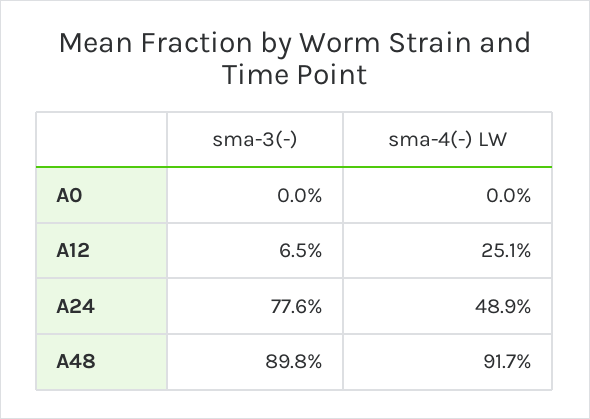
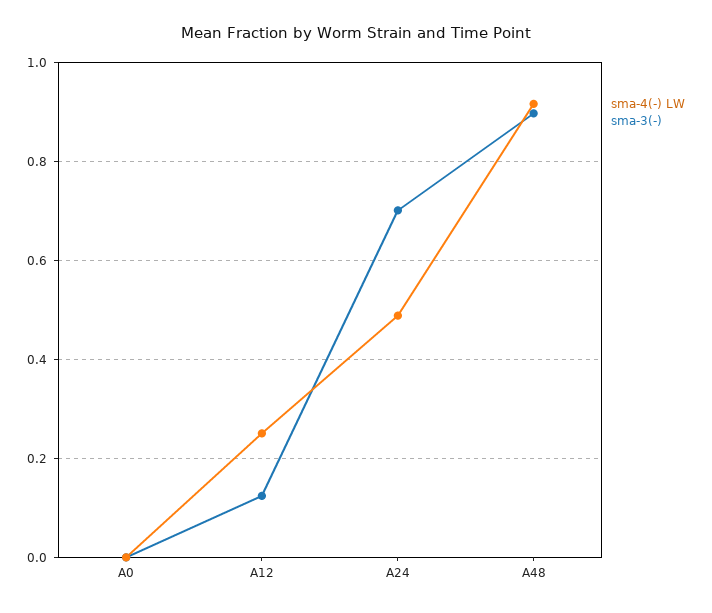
  {
    "sma-3(-)": {
      "A0": 0,
-     "A12": 0.065,
+     "A12": 0.12,
-     "A24": 0.776,
+     "A24": 0.7,
      "A48": 0.898
    },
    "sma-4(-) LW": {
      "A0": 0,
      "A12": 0.251,
      "A24": 0.489,
      "A48": 0.917
    }
  }

